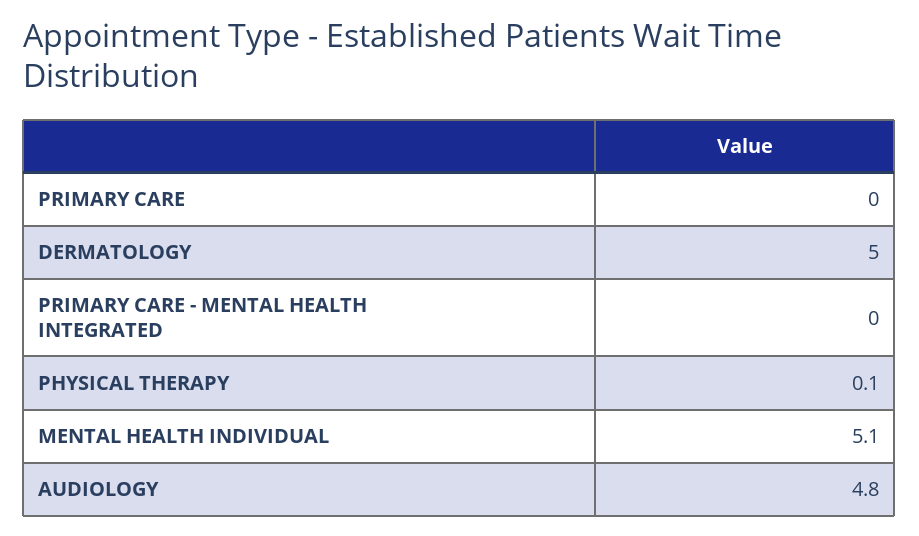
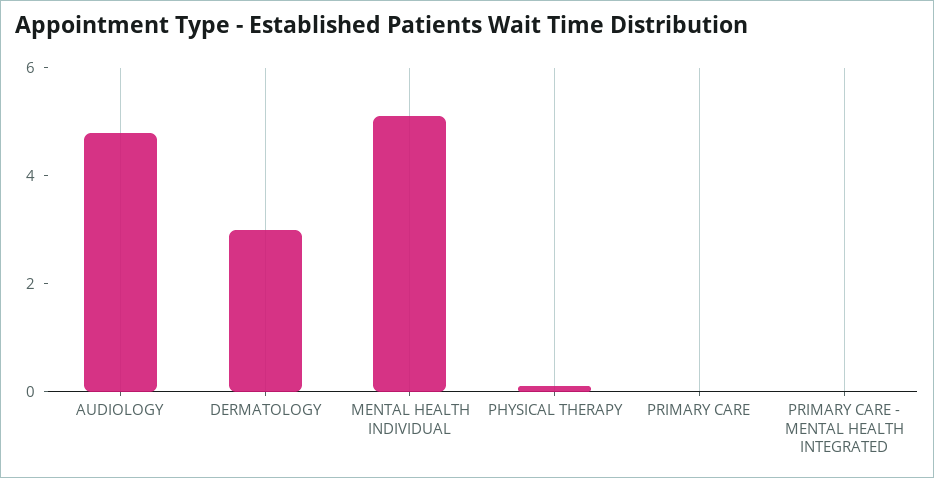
  {
    "PRIMARY CARE": 0,
-   "DERMATOLOGY": 5,
+   "DERMATOLOGY": 3,
    "PRIMARY CARE - MENTAL HEALTH INTEGRATED": 0,
    "PHYSICAL THERAPY": 0.1,
    "MENTAL HEALTH INDIVIDUAL": 5.1,
    "AUDIOLOGY": 4.8
  }

